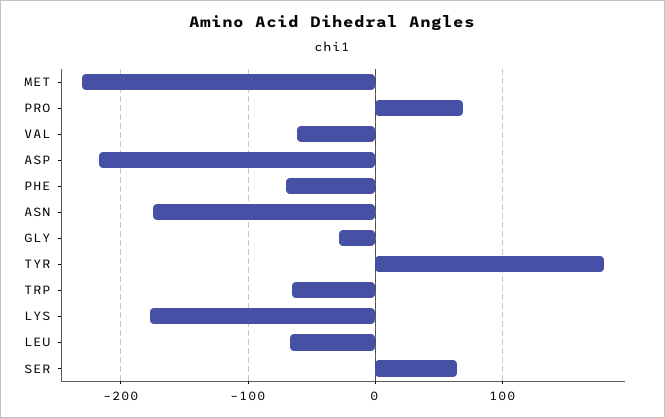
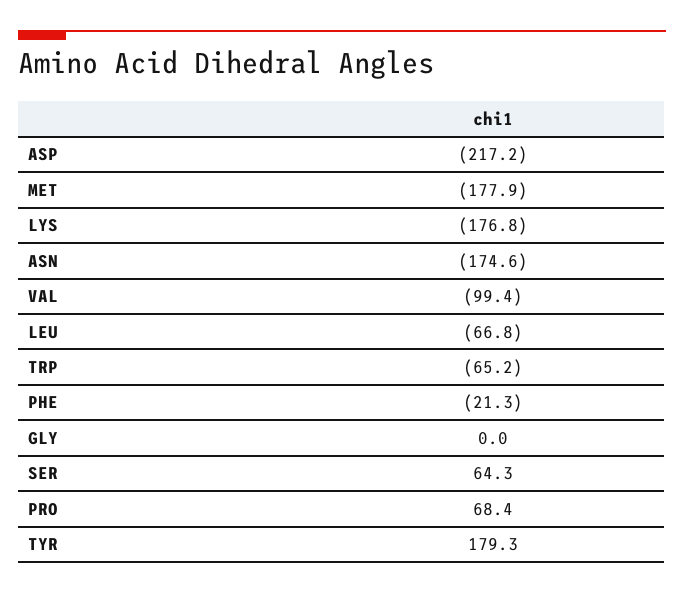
  {
-   "MET": -230,
+   "MET": -177.9,
    "PRO": 68.4,
-   "VAL": -60,
+   "VAL": -99.4,
    "ASP": -217.2,
-   "PHE": -70,
+   "PHE": -21.3,
    "ASN": -174.6,
-   "GLY": -30,
+   "GLY": 0,
    "TYR": 179.3,
    "TRP": -65.2,
    "LYS": -176.8,
    "LEU": -66.8,
    "SER": 64.3
  }

